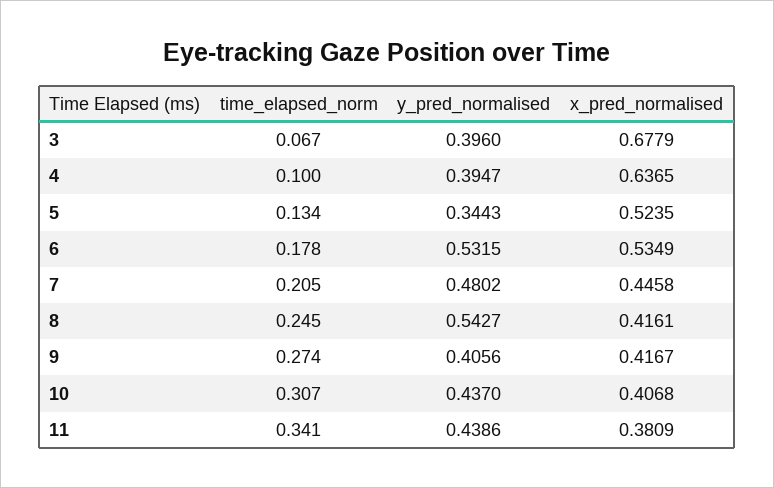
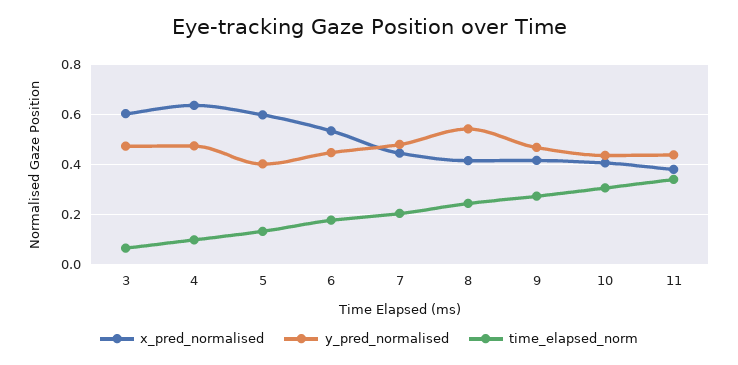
  {
    "time_elapsed_norm": {
      "3": 0.067,
      "4": 0.1,
      "5": 0.134,
      "6": 0.178,
      "7": 0.205,
      "8": 0.245,
      "9": 0.274,
      "10": 0.307,
      "11": 0.341
    },
    "y_pred_normalised": {
-     "3": 0.396,
+     "3": 0.475,
-     "4": 0.3947,
+     "4": 0.475,
-     "5": 0.3443,
+     "5": 0.4,
-     "6": 0.5315,
+     "6": 0.45,
      "7": 0.4802,
      "8": 0.5427,
-     "9": 0.4056,
+     "9": 0.475,
      "10": 0.437,
      "11": 0.4386
    },
    "x_pred_normalised": {
-     "3": 0.6779,
+     "3": 0.6,
      "4": 0.6365,
-     "5": 0.5235,
+     "5": 0.6,
      "6": 0.5349,
      "7": 0.4458,
      "8": 0.4161,
      "9": 0.4167,
      "10": 0.4068,
      "11": 0.3809
    }
  }

